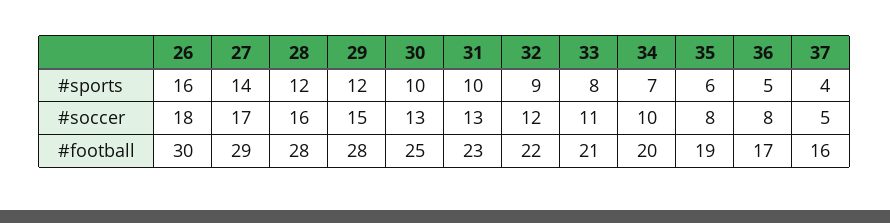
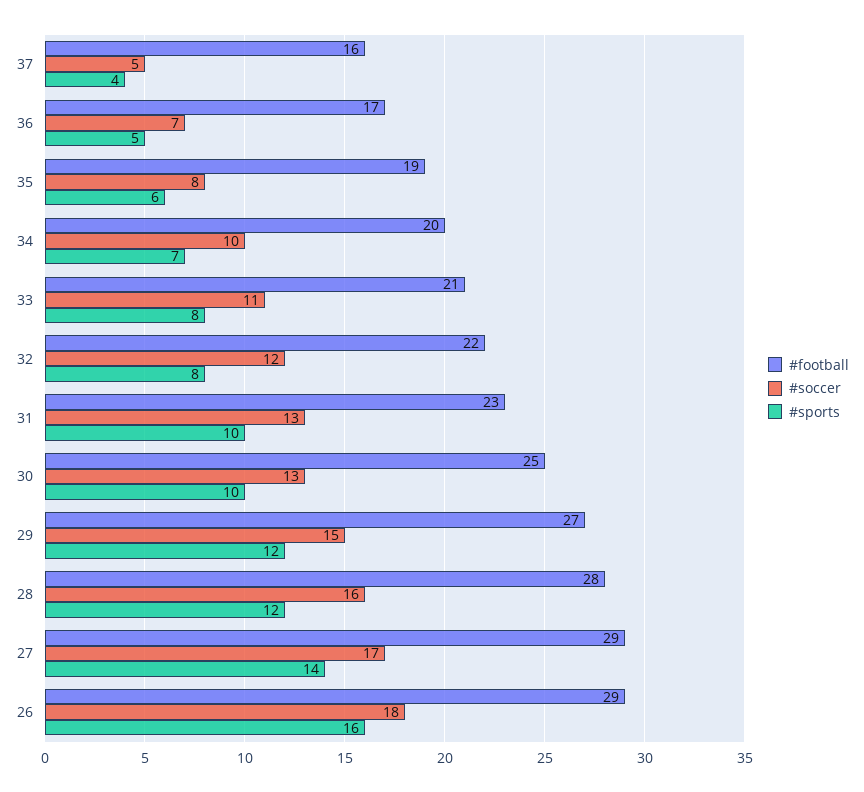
  {
    "#sports": {
      "26": 16,
      "27": 14,
      "28": 12,
      "29": 12,
      "30": 10,
      "31": 10,
-     "32": 9,
+     "32": 8,
      "33": 8,
      "34": 7,
      "35": 6,
      "36": 5,
      "37": 4
    },
    "#soccer": {
      "26": 18,
      "27": 17,
      "28": 16,
      "29": 15,
      "30": 13,
      "31": 13,
      "32": 12,
      "33": 11,
      "34": 10,
      "35": 8,
-     "36": 8,
+     "36": 7,
      "37": 5
    },
    "#football": {
-     "26": 30,
+     "26": 29,
      "27": 29,
      "28": 28,
-     "29": 28,
+     "29": 27,
      "30": 25,
      "31": 23,
      "32": 22,
      "33": 21,
      "34": 20,
      "35": 19,
      "36": 17,
      "37": 16
    }
  }

